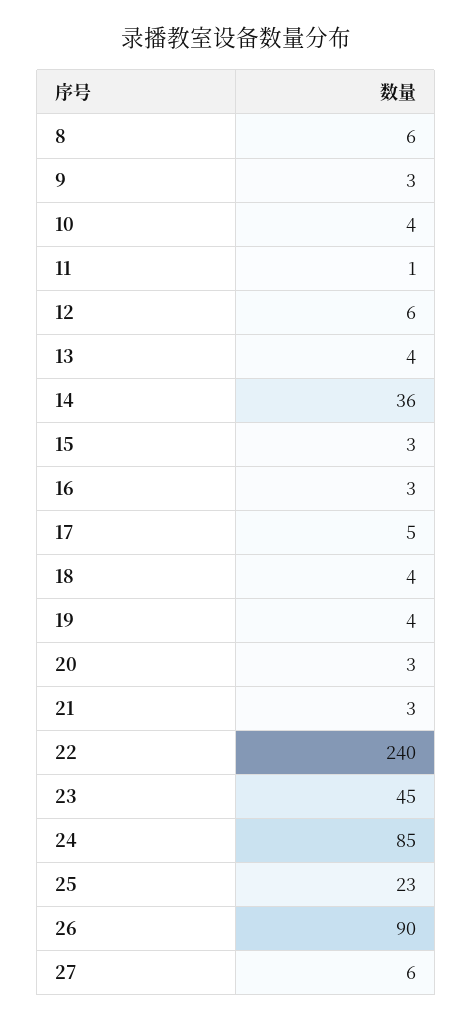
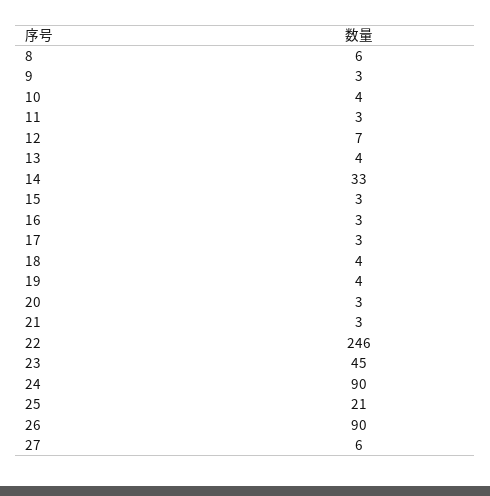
  {
    "8": 6,
    "9": 3,
    "10": 4,
-   "11": 1,
+   "11": 3,
-   "12": 6,
+   "12": 7,
    "13": 4,
-   "14": 36,
+   "14": 33,
    "15": 3,
    "16": 3,
-   "17": 5,
+   "17": 3,
    "18": 4,
    "19": 4,
    "20": 3,
    "21": 3,
-   "22": 240,
+   "22": 246,
    "23": 45,
-   "24": 85,
+   "24": 90,
-   "25": 23,
+   "25": 21,
    "26": 90,
    "27": 6
  }

